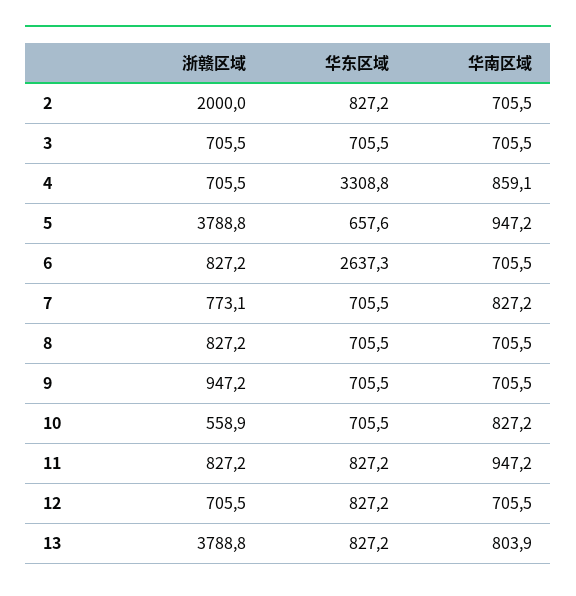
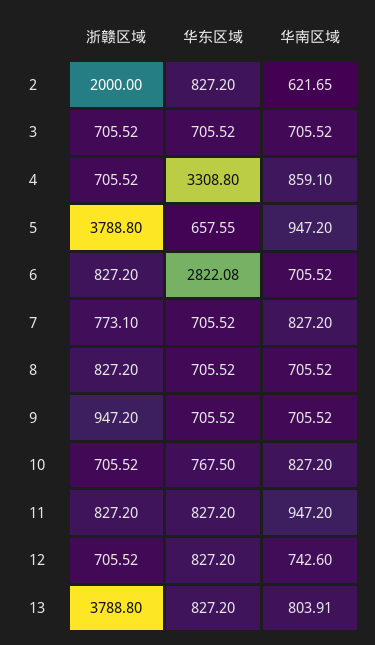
  {
    "浙赣区域": {
      "2": 2000,
      "3": 705.52,
      "4": 705.52,
      "5": 3788.8,
      "6": 827.2,
      "7": 773.1,
      "8": 827.2,
      "9": 947.2,
-     "10": 558.9,
+     "10": 705.52,
      "11": 827.2,
      "12": 705.52,
      "13": 3788.8
    },
    "华东区域": {
      "2": 827.2,
      "3": 705.52,
      "4": 3308.8,
      "5": 657.55,
-     "6": 2637.3,
+     "6": 2822.08,
      "7": 705.52,
      "8": 705.52,
      "9": 705.52,
-     "10": 705.5,
+     "10": 767.5,
      "11": 827.2,
      "12": 827.2,
      "13": 827.2
    },
    "华南区域": {
-     "2": 705.5,
+     "2": 621.65,
      "3": 705.52,
      "4": 859.1,
      "5": 947.2,
      "6": 705.52,
      "7": 827.2,
      "8": 705.52,
      "9": 705.52,
      "10": 827.2,
      "11": 947.2,
-     "12": 705.5,
+     "12": 742.6,
      "13": 803.91
    }
  }

